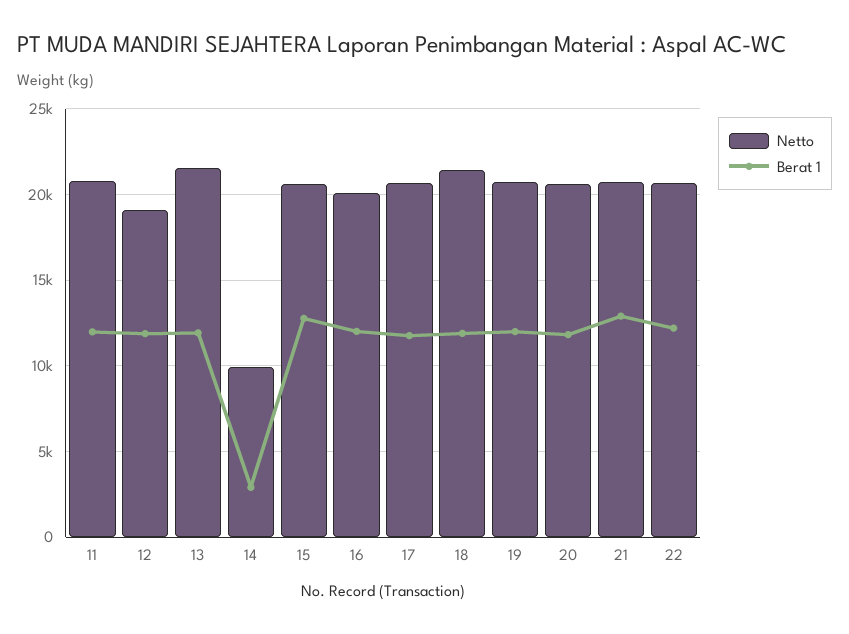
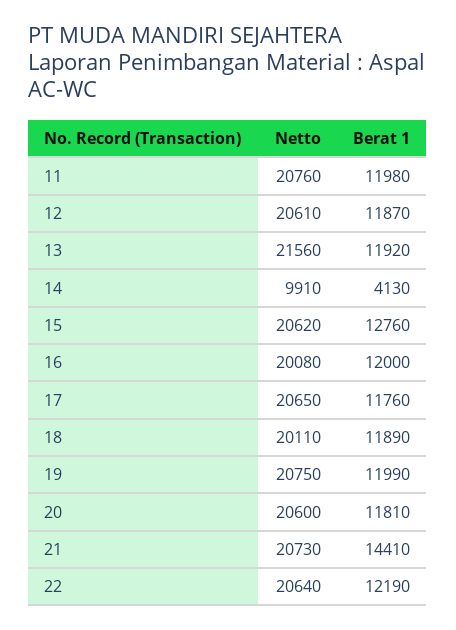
  {
    "Netto": {
      "11": 20760,
-     "12": 19000,
+     "12": 20610,
      "13": 21560,
      "14": 9910,
      "15": 20620,
      "16": 20080,
      "17": 20650,
-     "18": 21500,
+     "18": 20110,
      "19": 20750,
      "20": 20600,
      "21": 20730,
      "22": 20640
    },
    "Berat 1": {
      "11": 11980,
      "12": 11870,
      "13": 11920,
-     "14": 3000,
+     "14": 4130,
      "15": 12760,
      "16": 12000,
      "17": 11760,
      "18": 11890,
      "19": 11990,
      "20": 11810,
-     "21": 13000,
+     "21": 14410,
      "22": 12190
    }
  }

